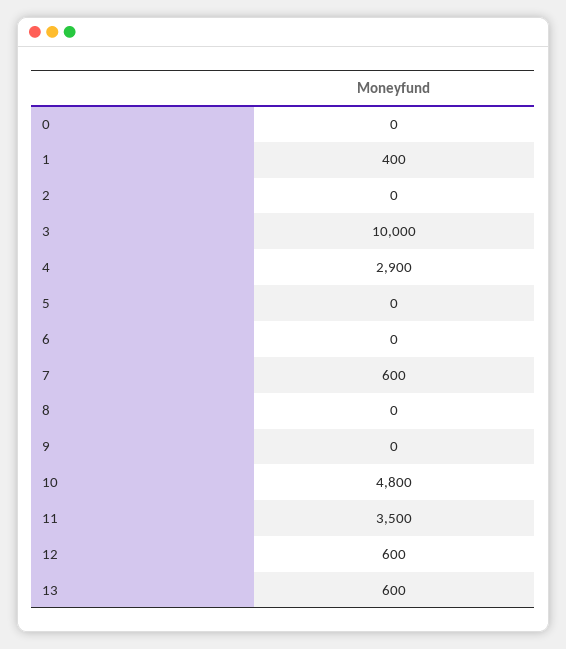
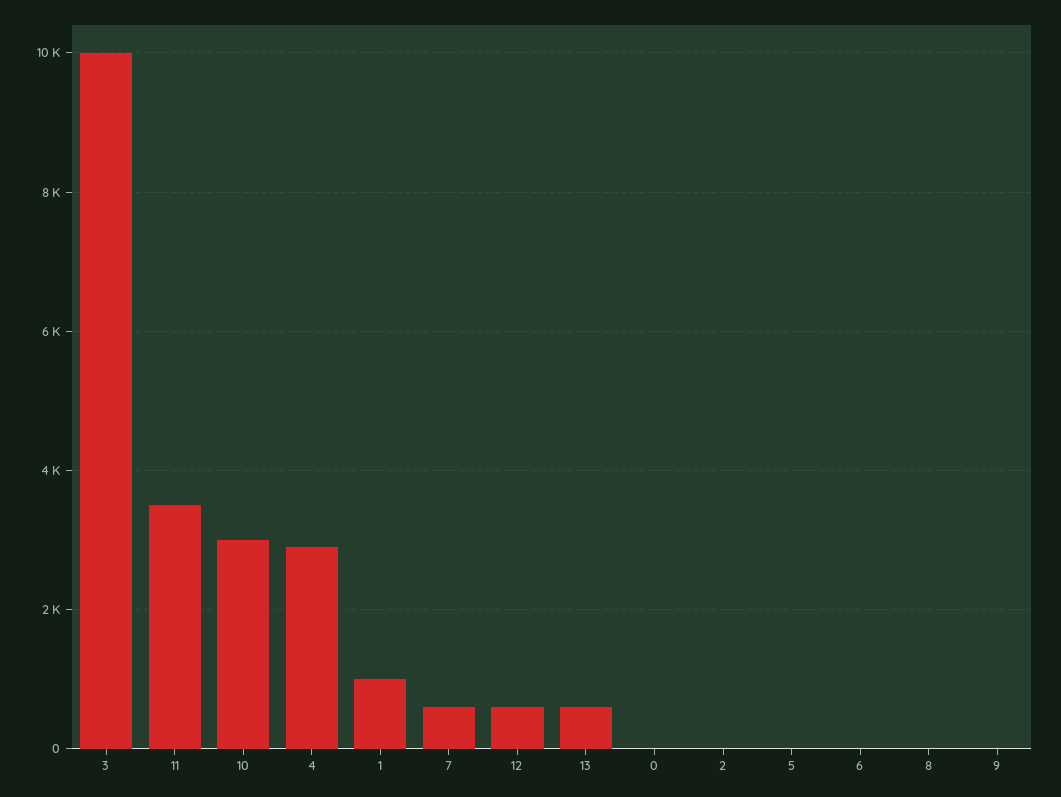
  {
    "0": 0,
-   "1": 400,
+   "1": 1000,
    "2": 0,
    "3": 10000,
    "4": 2900,
    "5": 0,
    "6": 0,
    "7": 600,
    "8": 0,
    "9": 0,
-   "10": 4800,
+   "10": 3000,
    "11": 3500,
    "12": 600,
    "13": 600
  }

